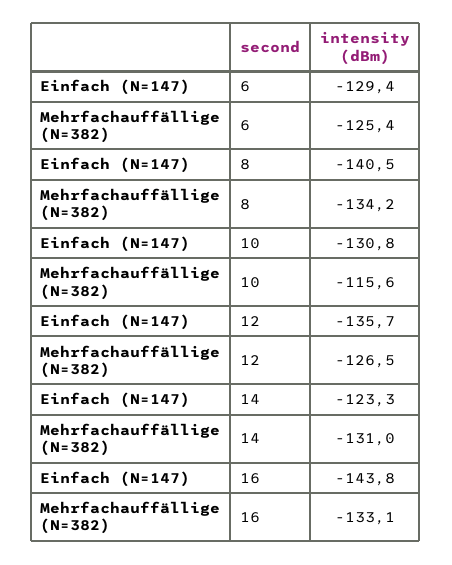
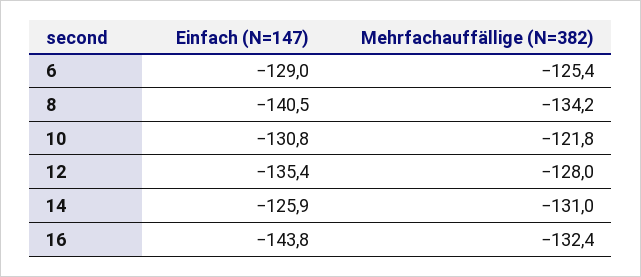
  {
    "Einfach (N=147)": {
-     "6": -129.4,
+     "6": -129,
      "8": -140.5,
      "10": -130.8,
-     "12": -135.7,
+     "12": -135.4,
-     "14": -123.3,
+     "14": -125.9,
      "16": -143.8
    },
    "Mehrfachauffällige (N=382)": {
      "6": -125.4,
      "8": -134.2,
-     "10": -115.6,
+     "10": -121.8,
-     "12": -126.5,
+     "12": -128,
      "14": -131,
-     "16": -133.1
+     "16": -132.4
    }
  }

